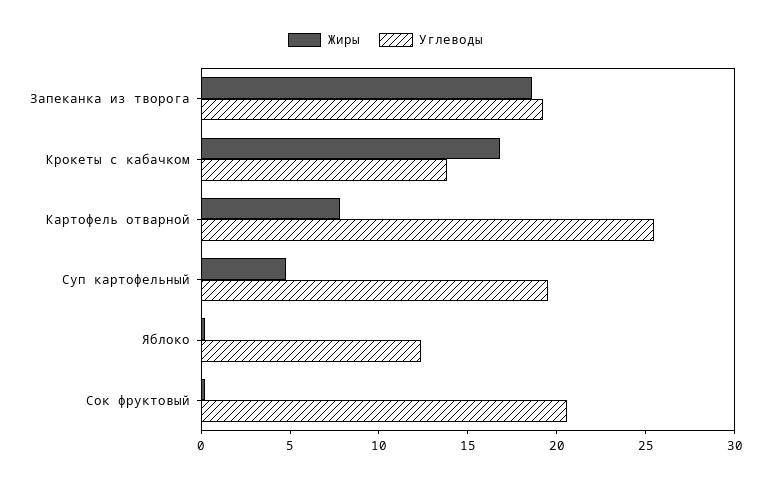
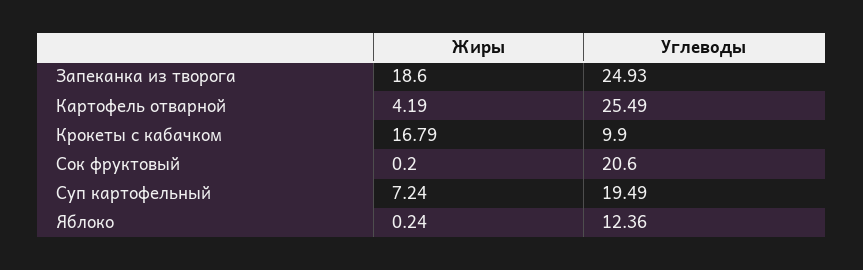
  {
    "Жиры": {
      "Запеканка из творога": 18.6,
      "Крокеты с кабачком": 16.79,
-     "Картофель отварной": 8,
+     "Картофель отварной": 4.19,
-     "Суп картофельный": 5,
+     "Суп картофельный": 7.24,
      "Яблоко": 0.24,
      "Сок фруктовый": 0.2
    },
    "Углеводы": {
-     "Запеканка из творога": 19,
+     "Запеканка из творога": 24.93,
-     "Крокеты с кабачком": 14,
+     "Крокеты с кабачком": 9.9,
      "Картофель отварной": 25.49,
      "Суп картофельный": 19.49,
      "Яблоко": 12.36,
      "Сок фруктовый": 20.6
    }
  }

